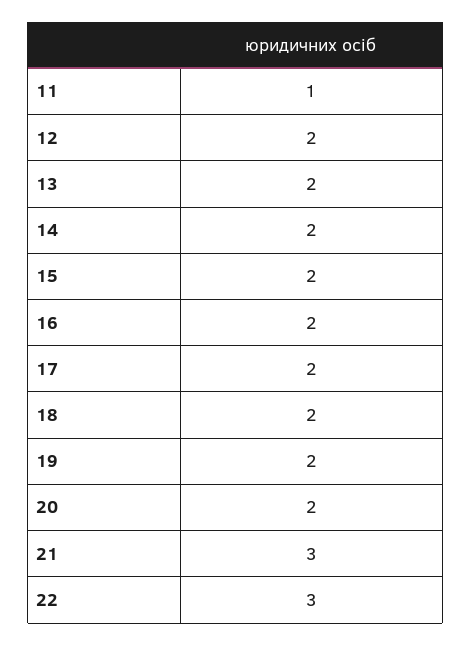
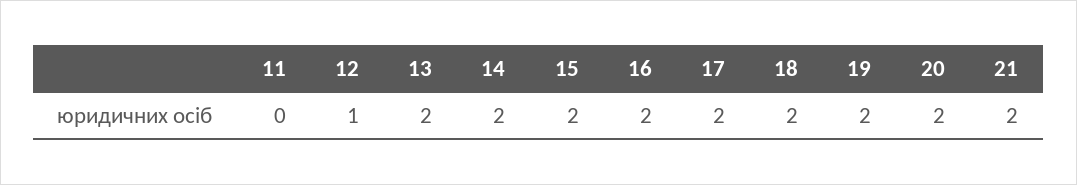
  {
-   "11": 1,
+   "11": 0,
-   "12": 2,
+   "12": 1,
    "13": 2,
    "14": 2,
    "15": 2,
    "16": 2,
    "17": 2,
    "18": 2,
    "19": 2,
    "20": 2,
-   "21": 3,
+   "21": 2
-   "22": 3
  }

